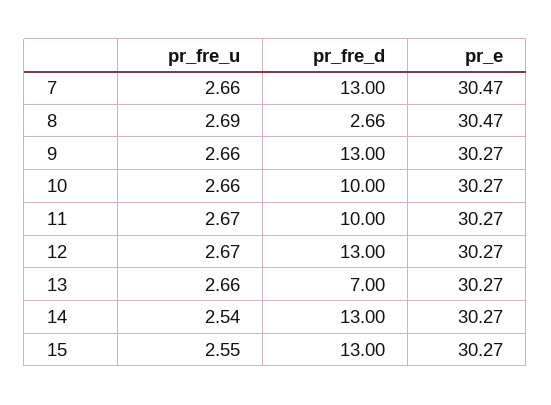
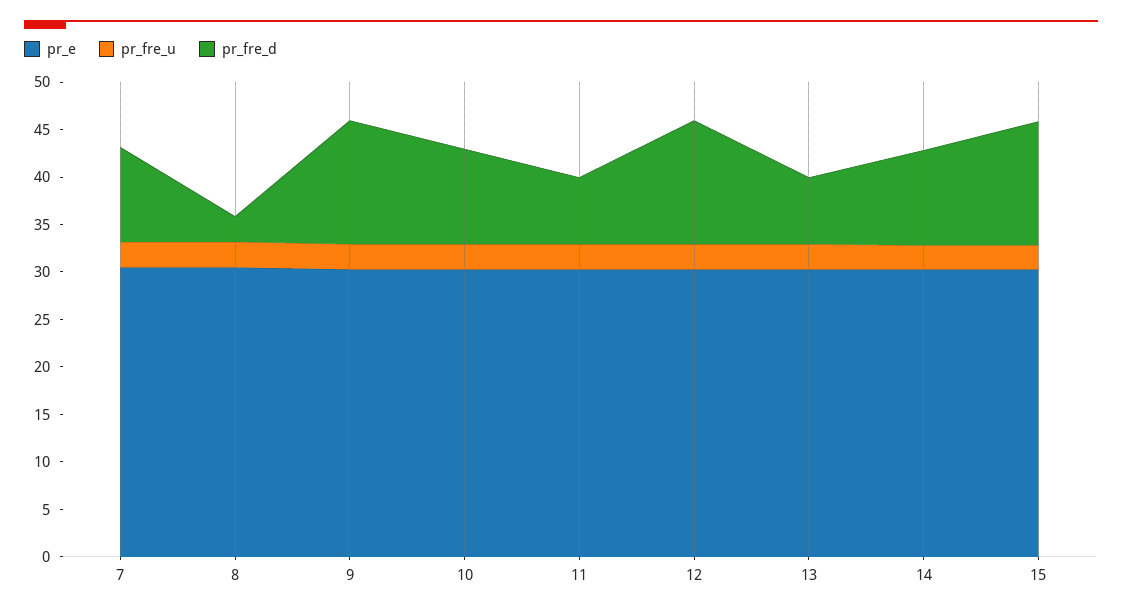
  {
    "pr_fre_u": {
      "7": 2.66,
      "8": 2.69,
      "9": 2.66,
      "10": 2.66,
      "11": 2.67,
      "12": 2.67,
      "13": 2.66,
      "14": 2.54,
      "15": 2.55
    },
    "pr_fre_d": {
-     "7": 13,
+     "7": 10,
      "8": 2.66,
      "9": 13,
      "10": 10,
-     "11": 10,
+     "11": 7,
      "12": 13,
      "13": 7,
-     "14": 13,
+     "14": 10,
      "15": 13
    },
    "pr_e": {
      "7": 30.47,
      "8": 30.47,
      "9": 30.27,
      "10": 30.27,
      "11": 30.27,
      "12": 30.27,
      "13": 30.27,
      "14": 30.27,
      "15": 30.27
    }
  }

